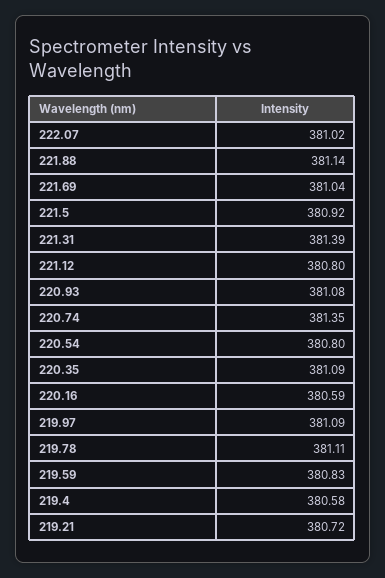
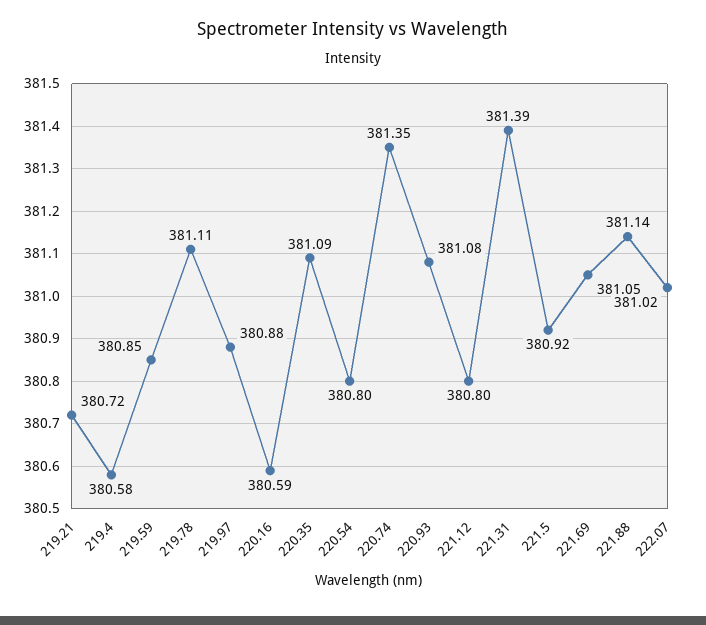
  {
    "222.07": 381.02,
    "221.88": 381.14,
-   "221.69": 381.04,
+   "221.69": 381.05,
    "221.5": 380.92,
    "221.31": 381.39,
    "221.12": 380.8,
    "220.93": 381.08,
    "220.74": 381.35,
    "220.54": 380.8,
    "220.35": 381.09,
    "220.16": 380.59,
-   "219.97": 381.09,
+   "219.97": 380.88,
    "219.78": 381.11,
-   "219.59": 380.83,
+   "219.59": 380.85,
    "219.4": 380.58,
    "219.21": 380.72
  }

